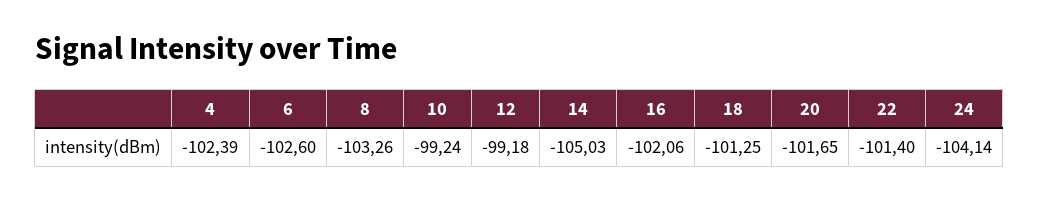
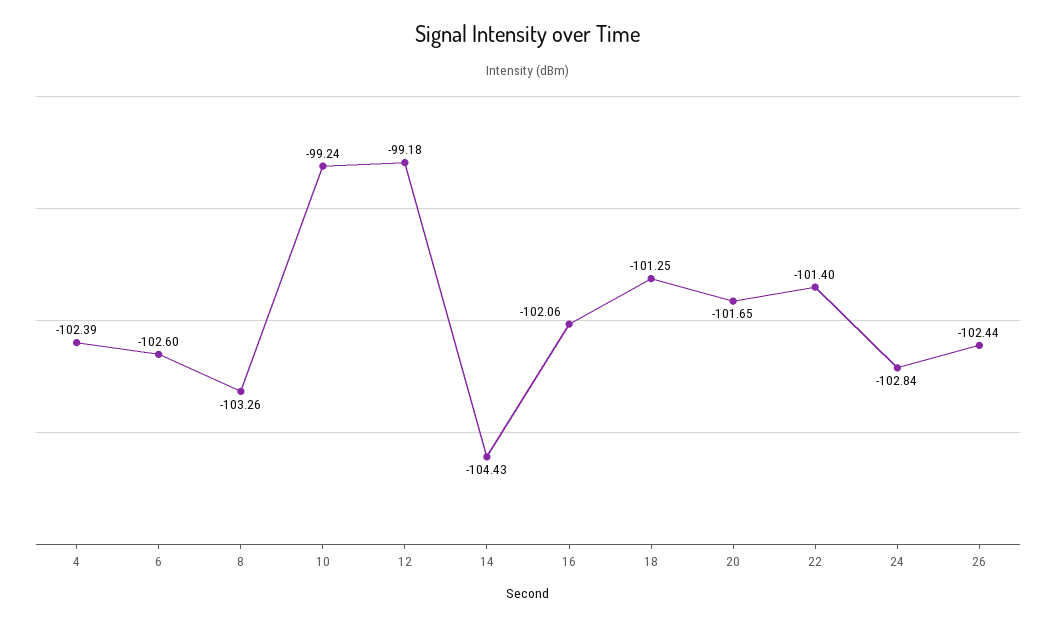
  {
    "4": -102.39,
    "6": -102.6,
    "8": -103.26,
    "10": -99.24,
    "12": -99.18,
-   "14": -105.03,
+   "14": -104.43,
    "16": -102.06,
    "18": -101.25,
    "20": -101.65,
    "22": -101.4,
-   "24": -104.14
+   "24": -102.84,
+   "26": -102.44
  }

